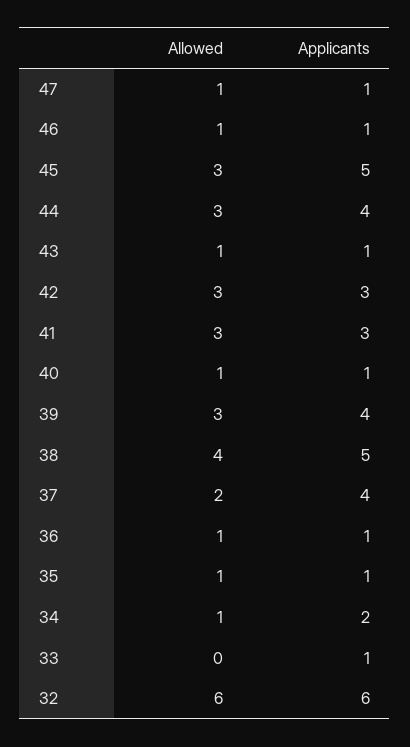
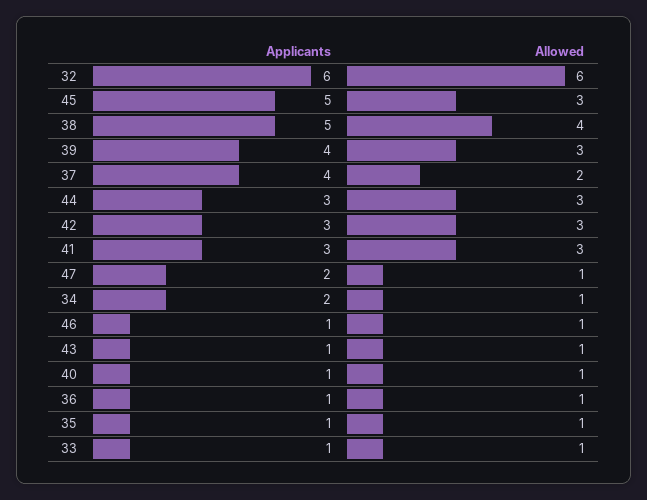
  {
    "Allowed": {
      "47": 1,
      "46": 1,
      "45": 3,
      "44": 3,
      "43": 1,
      "42": 3,
      "41": 3,
      "40": 1,
      "39": 3,
      "38": 4,
      "37": 2,
      "36": 1,
      "35": 1,
      "34": 1,
-     "33": 0,
+     "33": 1,
      "32": 6
    },
    "Applicants": {
-     "47": 1,
+     "47": 2,
      "46": 1,
      "45": 5,
-     "44": 4,
+     "44": 3,
      "43": 1,
      "42": 3,
      "41": 3,
      "40": 1,
      "39": 4,
      "38": 5,
      "37": 4,
      "36": 1,
      "35": 1,
      "34": 2,
      "33": 1,
      "32": 6
    }
  }

